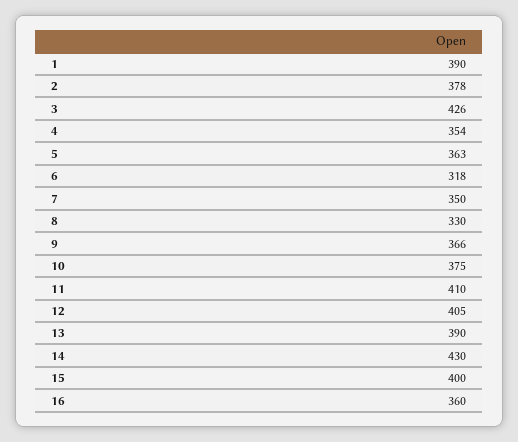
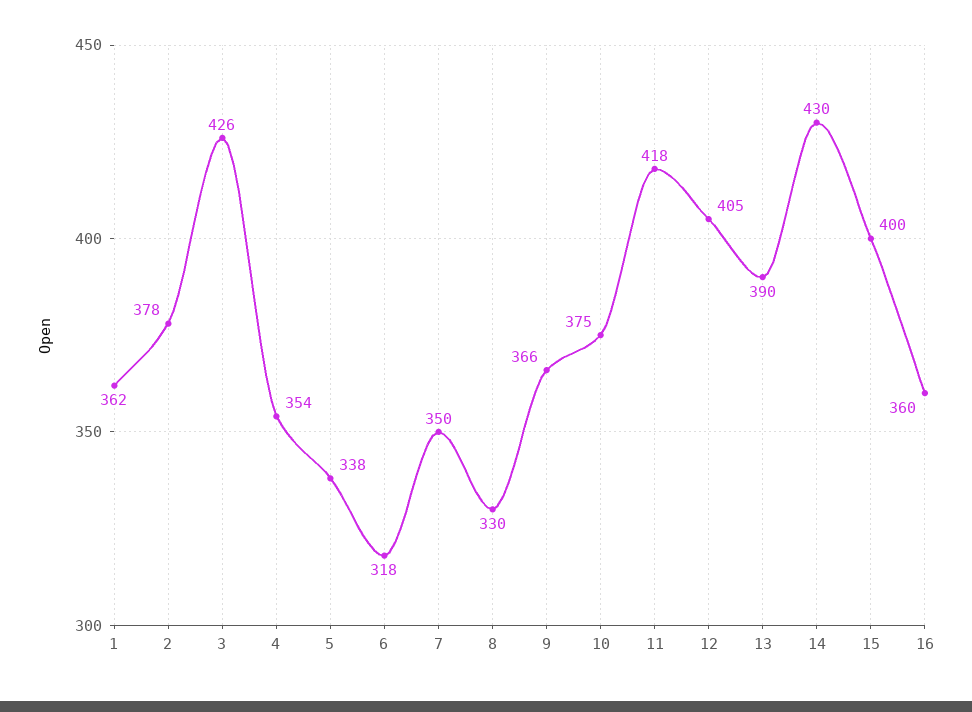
  {
-   "1": 390,
+   "1": 362,
    "2": 378,
    "3": 426,
    "4": 354,
-   "5": 363,
+   "5": 338,
    "6": 318,
    "7": 350,
    "8": 330,
    "9": 366,
    "10": 375,
-   "11": 410,
+   "11": 418,
    "12": 405,
    "13": 390,
    "14": 430,
    "15": 400,
    "16": 360
  }

